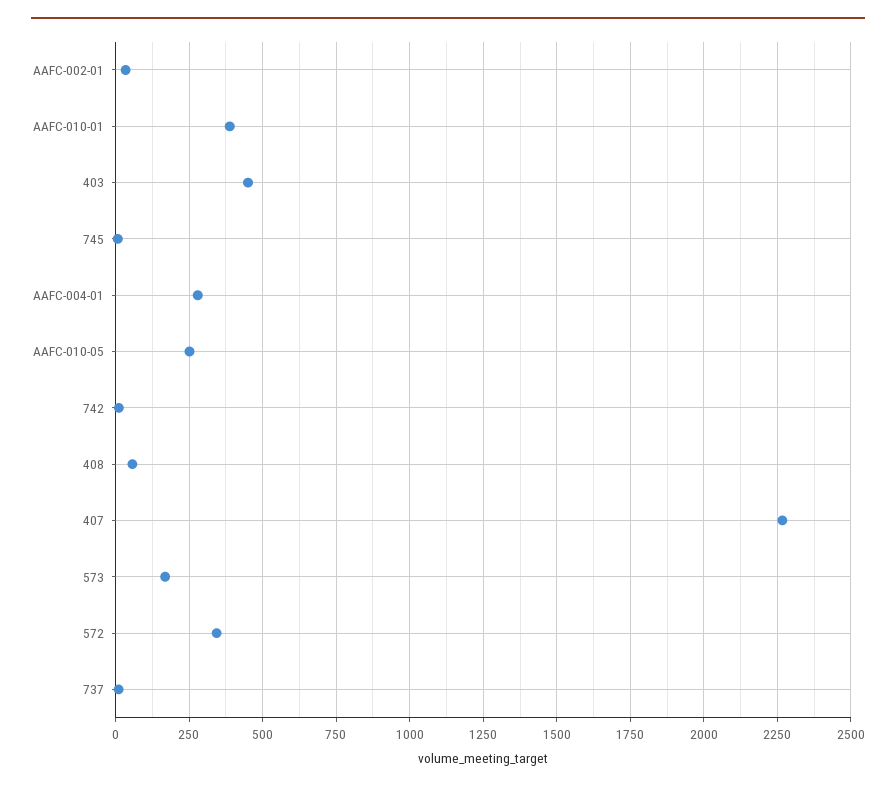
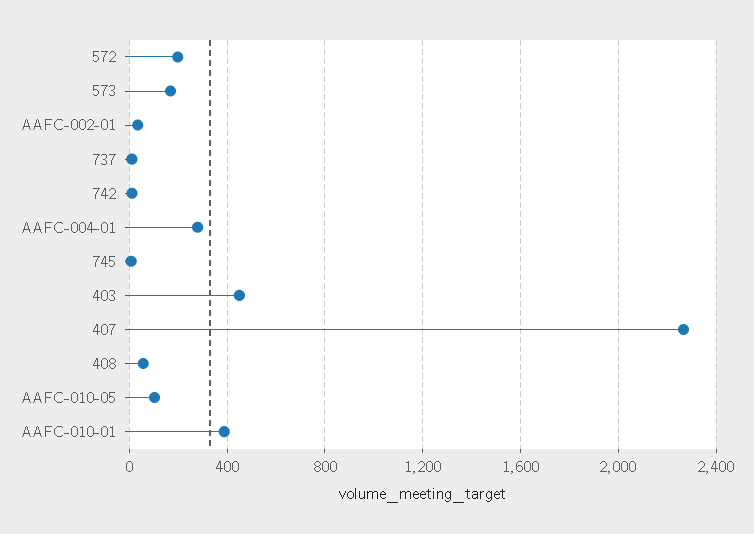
  {
    "AAFC-002-01": 25,
    "AAFC-010-01": 400,
    "403": 450,
    "745": 0,
    "AAFC-004-01": 275,
-   "AAFC-010-05": 250,
+   "AAFC-010-05": 100,
    "742": 0,
    "408": 50,
    "407": 2275,
    "573": 175,
-   "572": 350,
+   "572": 200,
    "737": 0
  }

